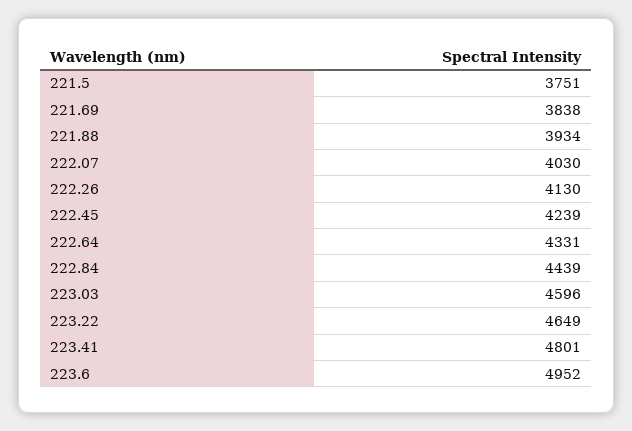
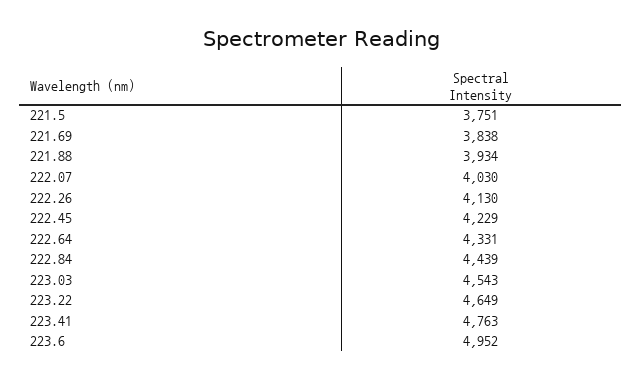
  {
    "221.5": 3751,
    "221.69": 3838,
    "221.88": 3934,
    "222.07": 4030,
    "222.26": 4130,
-   "222.45": 4239,
+   "222.45": 4229,
    "222.64": 4331,
    "222.84": 4439,
-   "223.03": 4596,
+   "223.03": 4543,
    "223.22": 4649,
-   "223.41": 4801,
+   "223.41": 4763,
    "223.6": 4952
  }

